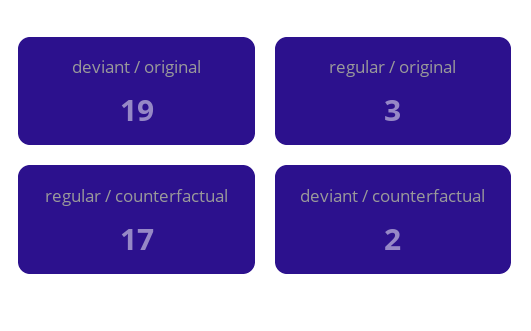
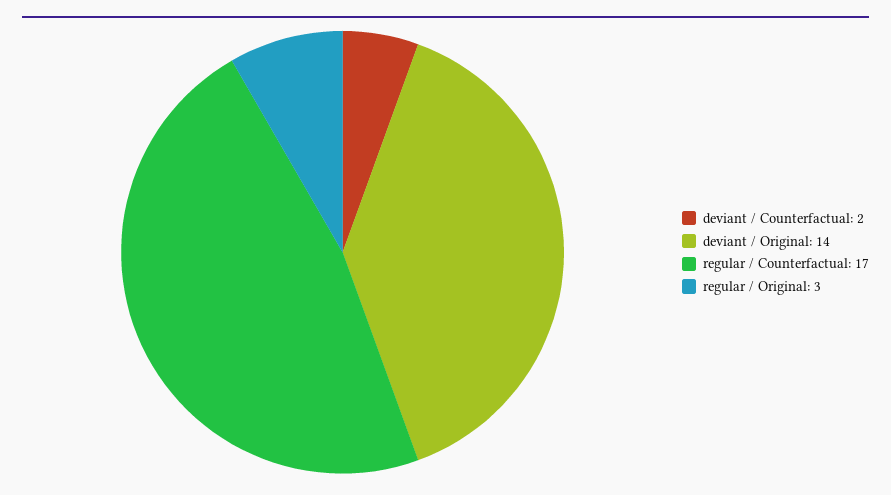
  {
-   "deviant / original": 19,
+   "deviant / original": 14,
    "regular / original": 3,
    "regular / counterfactual": 17,
    "deviant / counterfactual": 2
  }

